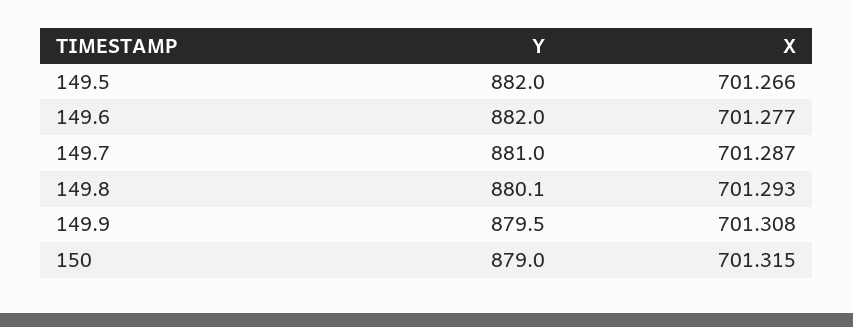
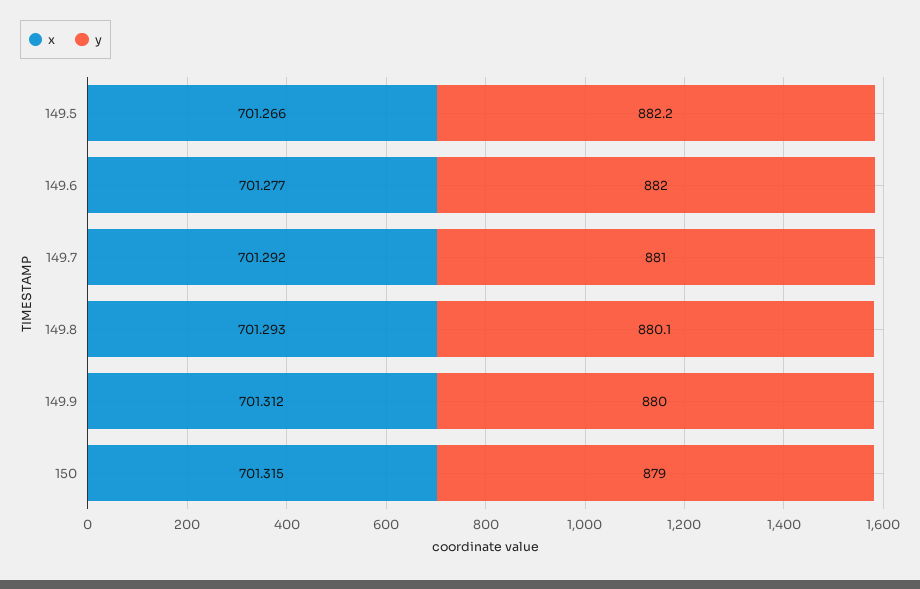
  {
    "Y": {
-     "149.5": 882,
+     "149.5": 882.2,
      "149.6": 882,
      "149.7": 881,
      "149.8": 880.1,
-     "149.9": 879.5,
+     "149.9": 880,
      "150": 879
    },
    "X": {
      "149.5": 701.266,
      "149.6": 701.277,
-     "149.7": 701.287,
+     "149.7": 701.292,
      "149.8": 701.293,
-     "149.9": 701.308,
+     "149.9": 701.312,
      "150": 701.315
    }
  }

